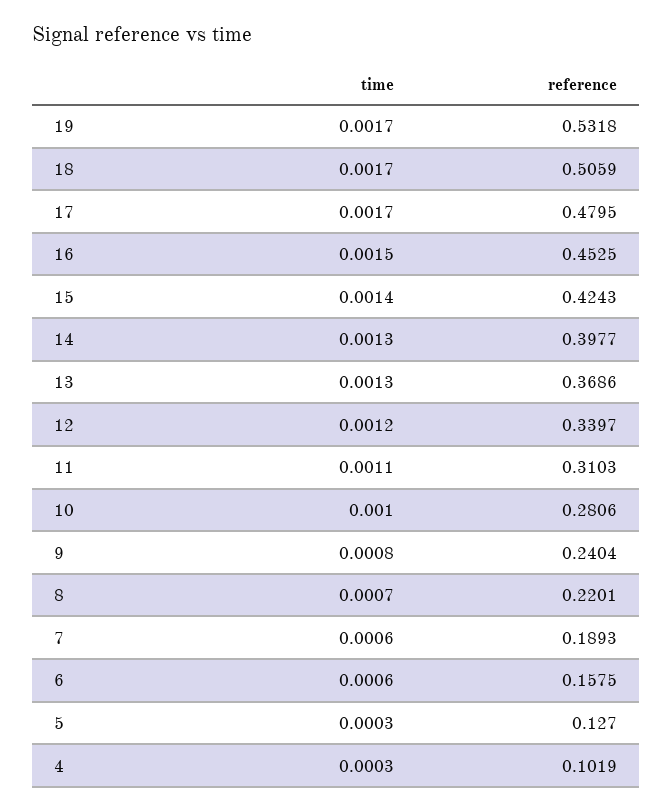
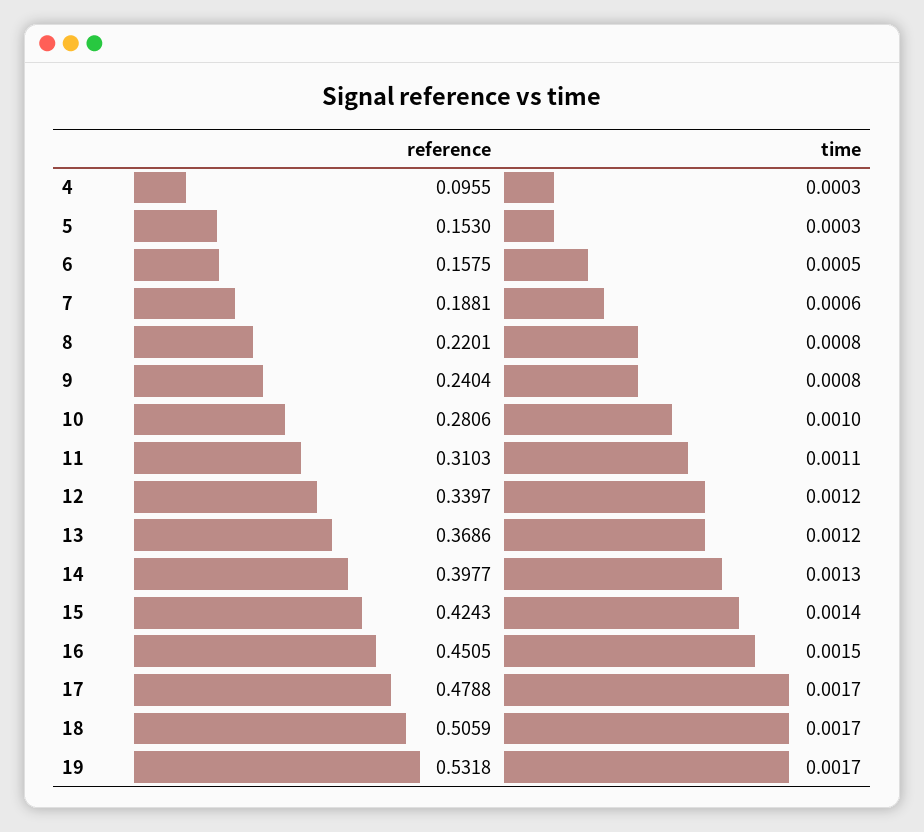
  {
    "time": {
      "19": 0.0017,
      "18": 0.0017,
      "17": 0.0017,
      "16": 0.0015,
      "15": 0.0014,
      "14": 0.0013,
-     "13": 0.0013,
+     "13": 0.0012,
      "12": 0.0012,
      "11": 0.0011,
      "10": 0.001,
      "9": 0.0008,
-     "8": 0.0007,
+     "8": 0.0008,
      "7": 0.0006,
-     "6": 0.0006,
+     "6": 0.0005,
      "5": 0.0003,
      "4": 0.0003
    },
    "reference": {
      "19": 0.5318,
      "18": 0.5059,
-     "17": 0.4795,
+     "17": 0.4788,
-     "16": 0.4525,
+     "16": 0.4505,
      "15": 0.4243,
      "14": 0.3977,
      "13": 0.3686,
      "12": 0.3397,
      "11": 0.3103,
      "10": 0.2806,
      "9": 0.2404,
      "8": 0.2201,
-     "7": 0.1893,
+     "7": 0.1881,
      "6": 0.1575,
-     "5": 0.127,
+     "5": 0.153,
-     "4": 0.1019
+     "4": 0.0955
    }
  }

